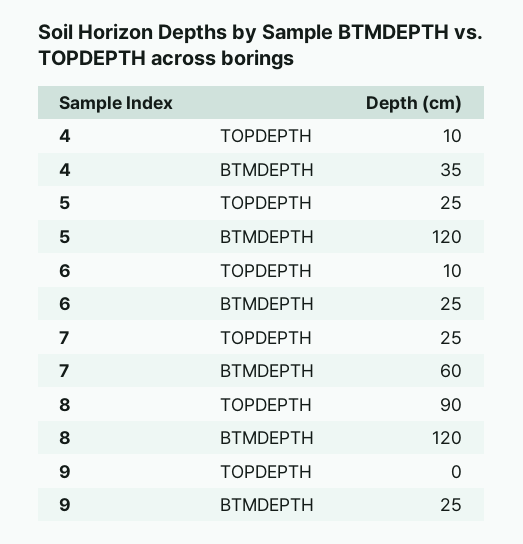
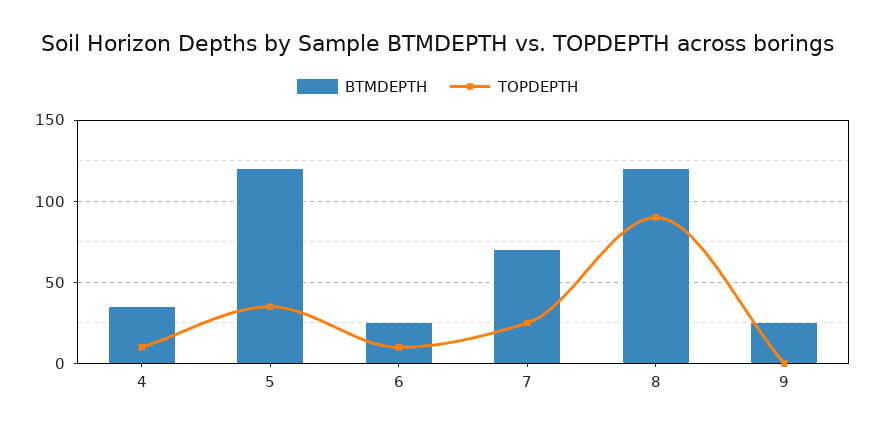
  {
    "TOPDEPTH": {
      "4": 10,
-     "5": 25,
+     "5": 35,
      "6": 10,
      "7": 25,
      "8": 90,
      "9": 0
    },
    "BTMDEPTH": {
      "4": 35,
      "5": 120,
      "6": 25,
-     "7": 60,
+     "7": 70,
      "8": 120,
      "9": 25
    }
  }

